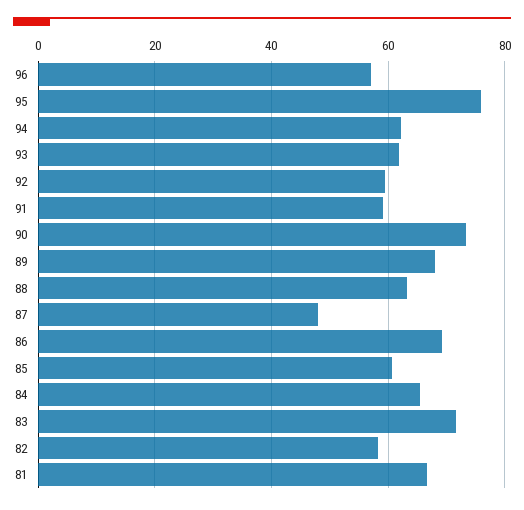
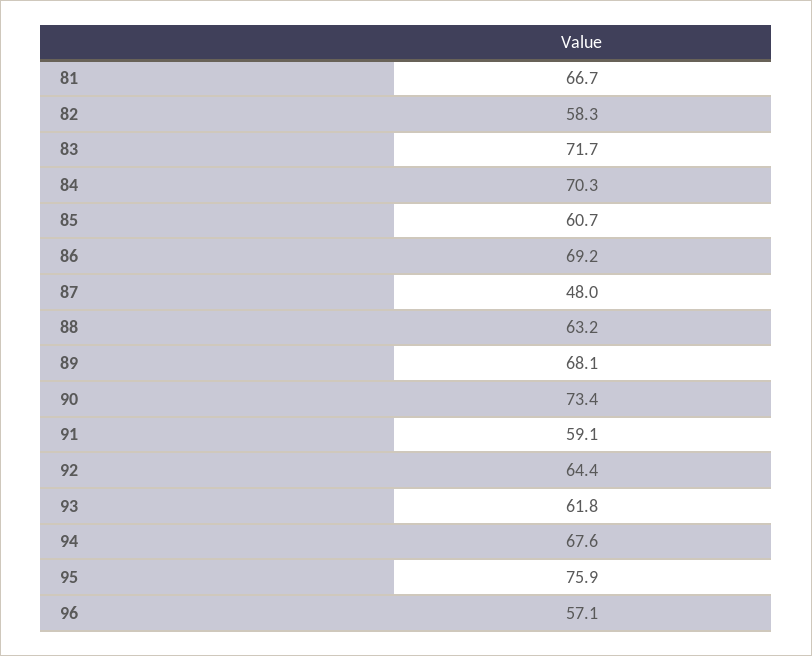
  {
    "96": 57.1,
    "95": 75.9,
-   "94": 62,
+   "94": 67.6,
    "93": 61.8,
-   "92": 60,
+   "92": 64.4,
    "91": 59.1,
    "90": 73.4,
    "89": 68.1,
    "88": 63.2,
    "87": 48,
    "86": 69.2,
    "85": 60.7,
-   "84": 66,
+   "84": 70.3,
    "83": 71.7,
    "82": 58.3,
    "81": 66.7
  }

